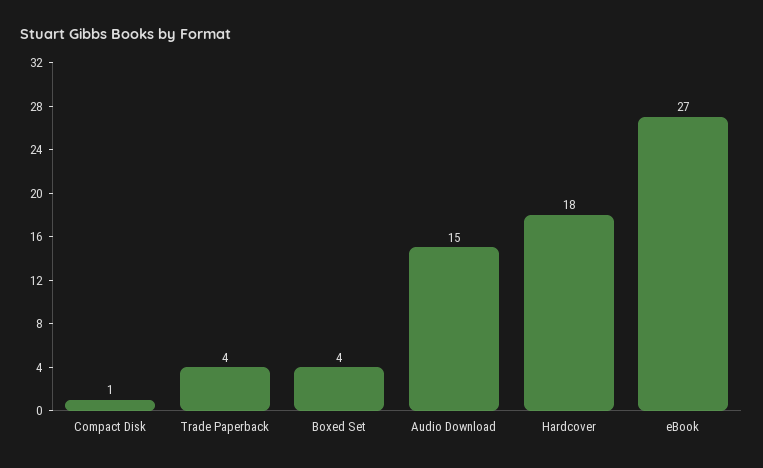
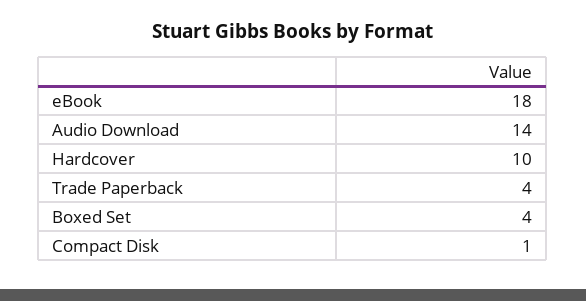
  {
    "Compact Disk": 1,
    "Trade Paperback": 4,
    "Boxed Set": 4,
-   "Audio Download": 15,
+   "Audio Download": 14,
-   "Hardcover": 18,
+   "Hardcover": 10,
-   "eBook": 27
+   "eBook": 18
  }

